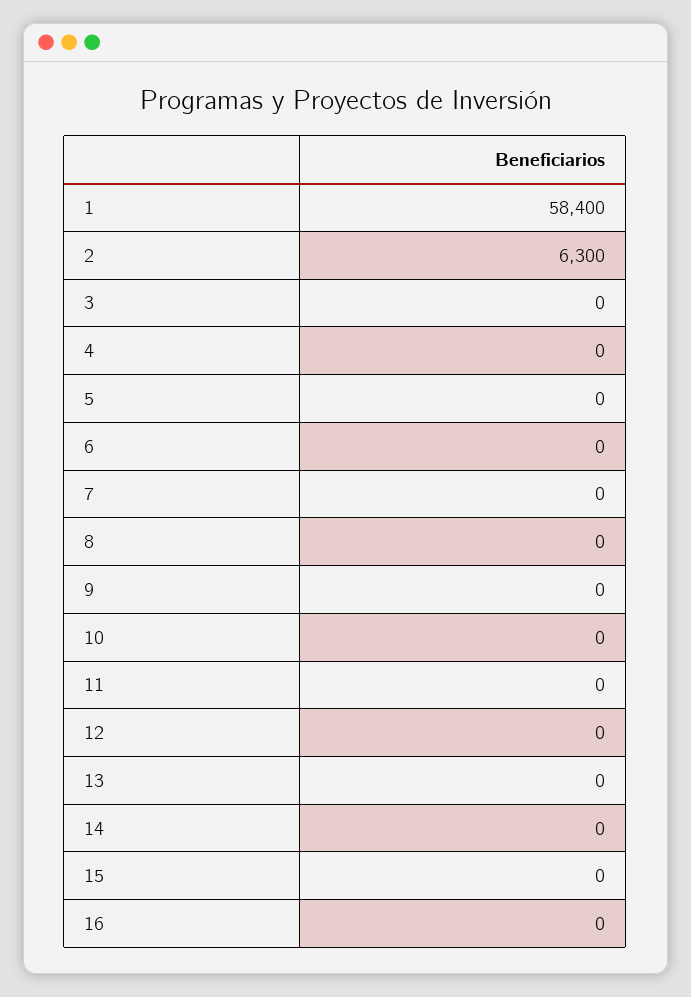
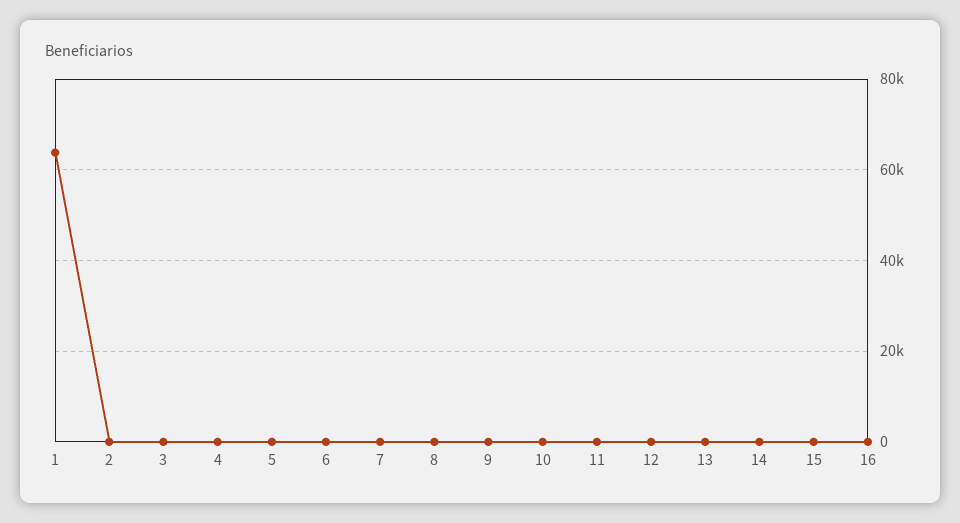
  {
-   "1": 58400,
+   "1": 64000,
-   "2": 6300,
+   "2": 0,
    "3": 0,
    "4": 0,
    "5": 0,
    "6": 0,
    "7": 0,
    "8": 0,
    "9": 0,
    "10": 0,
    "11": 0,
    "12": 0,
    "13": 0,
    "14": 0,
    "15": 0,
    "16": 0
  }

